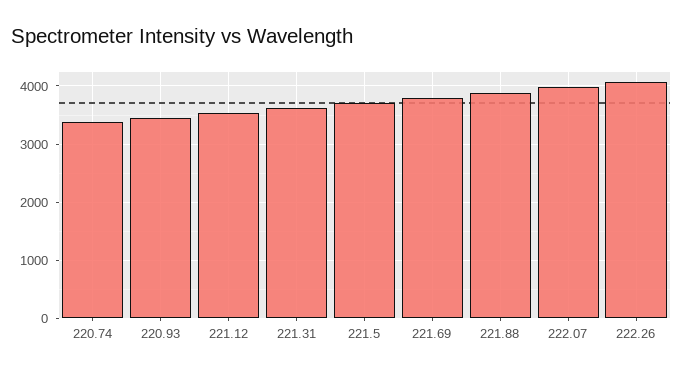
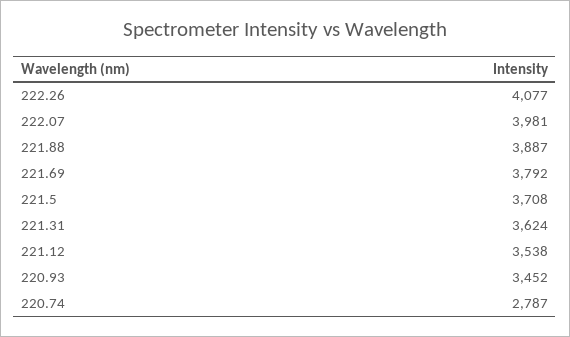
  {
-   "220.74": 3400,
+   "220.74": 2787,
    "220.93": 3452,
    "221.12": 3538,
    "221.31": 3624,
    "221.5": 3708,
    "221.69": 3792,
    "221.88": 3887,
    "222.07": 3981,
    "222.26": 4077
  }

